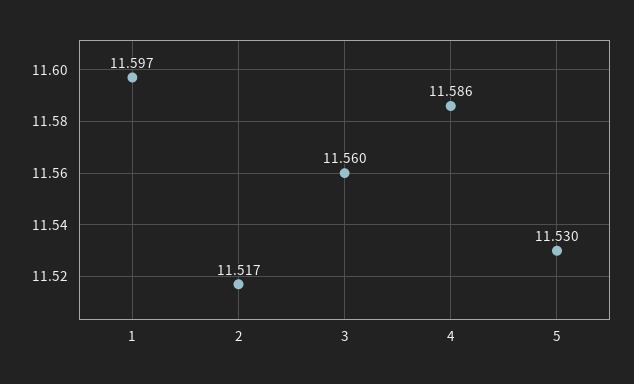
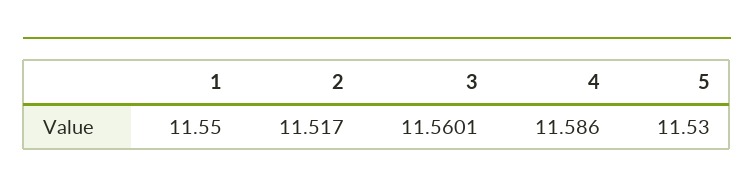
  {
-   "1": 11.597,
+   "1": 11.55,
    "2": 11.517,
    "3": 11.5601,
    "4": 11.586,
    "5": 11.53
  }

